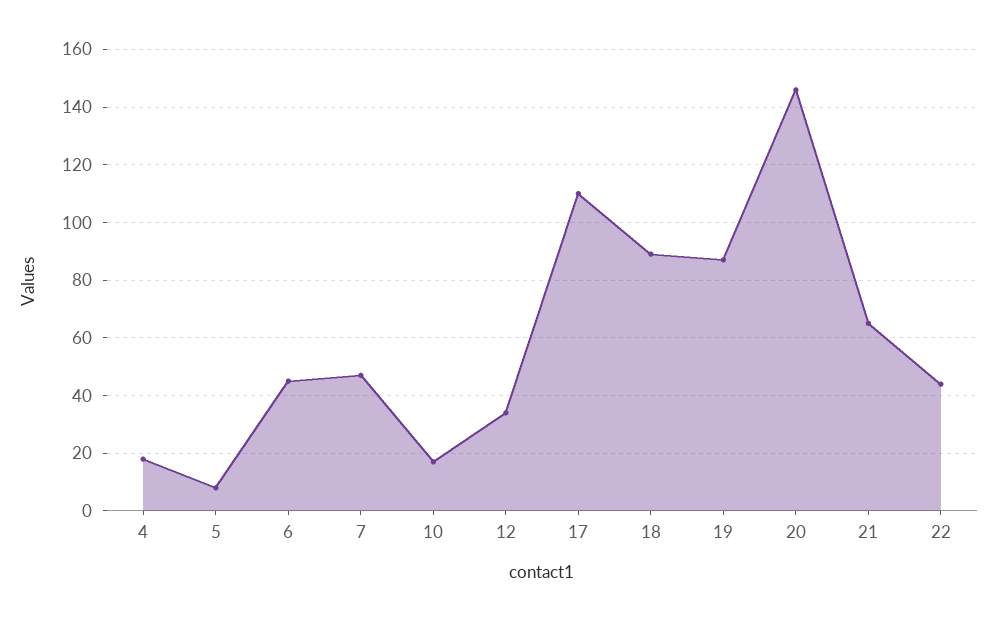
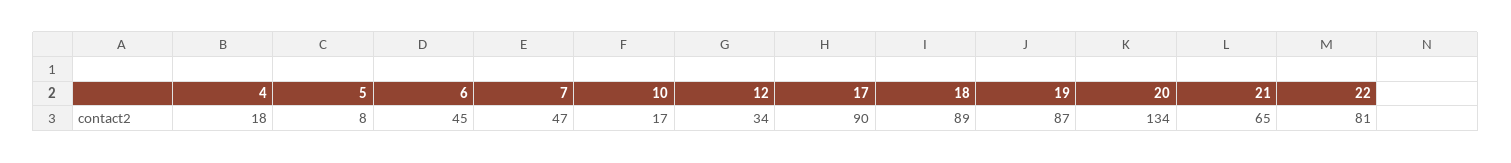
  {
    "4": 18,
    "5": 8,
    "6": 45,
    "7": 47,
    "10": 17,
    "12": 34,
-   "17": 110,
+   "17": 90,
    "18": 89,
    "19": 87,
-   "20": 145,
+   "20": 134,
    "21": 65,
-   "22": 45
+   "22": 81
  }

